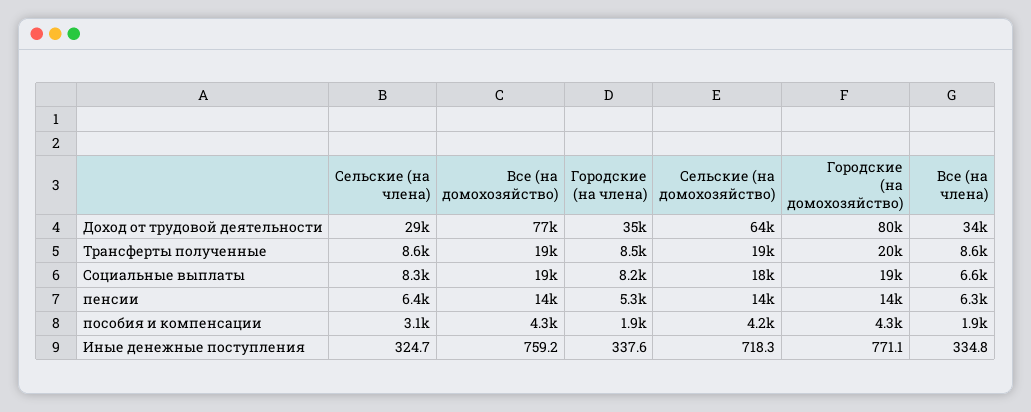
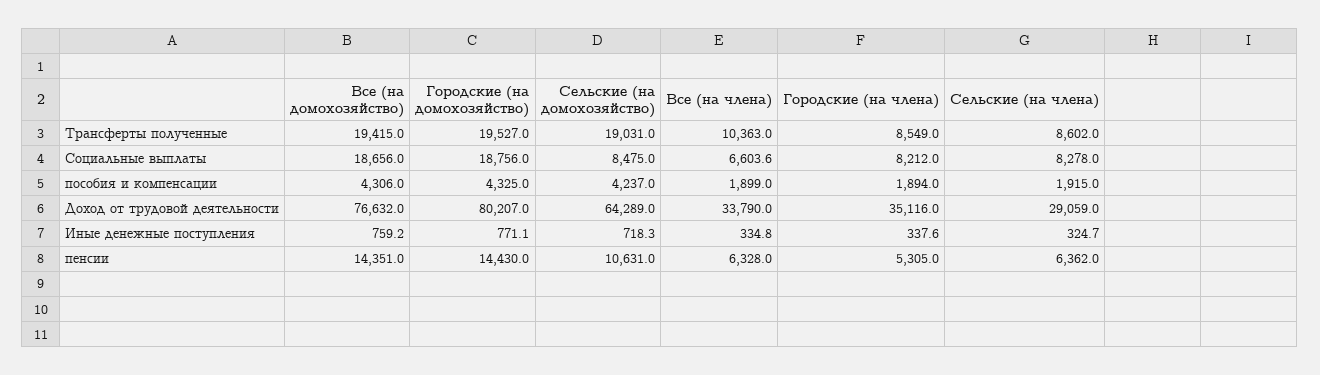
  {
    "Сельские (на члена)": {
      "Доход от трудовой деятельности": 29059,
      "Трансферты полученные": 8602,
      "Социальные выплаты": 8278,
      "пенсии": 6362,
-     "пособия и компенсации": 3100,
+     "пособия и компенсации": 1915,
      "Иные денежные поступления": 324.7
    },
    "Все (на домохозяйство)": {
      "Доход от трудовой деятельности": 76632,
      "Трансферты полученные": 19415,
      "Социальные выплаты": 18656,
      "пенсии": 14351,
      "пособия и компенсации": 4306,
      "Иные денежные поступления": 759.2
    },
    "Городские (на члена)": {
      "Доход от трудовой деятельности": 35116,
      "Трансферты полученные": 8549,
      "Социальные выплаты": 8212,
      "пенсии": 5305,
      "пособия и компенсации": 1894,
      "Иные денежные поступления": 337.6
    },
    "Сельские (на домохозяйство)": {
      "Доход от трудовой деятельности": 64289,
      "Трансферты полученные": 19031,
-     "Социальные выплаты": 18000,
+     "Социальные выплаты": 8475,
-     "пенсии": 14000,
+     "пенсии": 10631,
      "пособия и компенсации": 4237,
      "Иные денежные поступления": 718.3
    },
    "Городские (на домохозяйство)": {
      "Доход от трудовой деятельности": 80207,
      "Трансферты полученные": 19527,
      "Социальные выплаты": 18756,
      "пенсии": 14430,
      "пособия и компенсации": 4325,
      "Иные денежные поступления": 771.1
    },
    "Все (на члена)": {
      "Доход от трудовой деятельности": 33790,
-     "Трансферты полученные": 8600,
+     "Трансферты полученные": 10363,
      "Социальные выплаты": 6603.6,
      "пенсии": 6328,
      "пособия и компенсации": 1899,
      "Иные денежные поступления": 334.8
    }
  }

